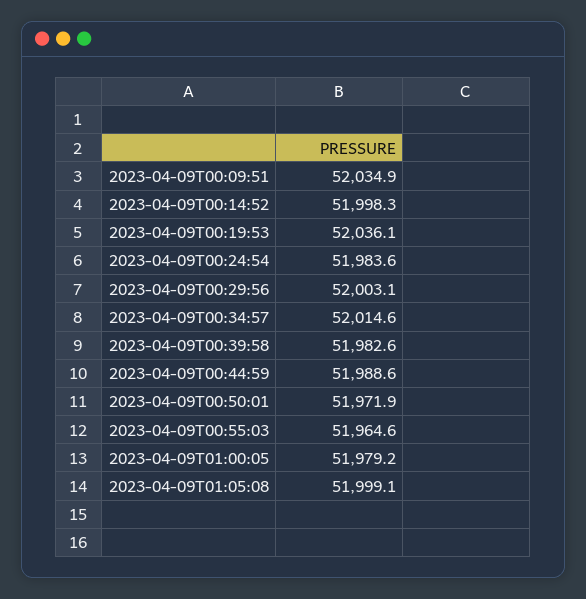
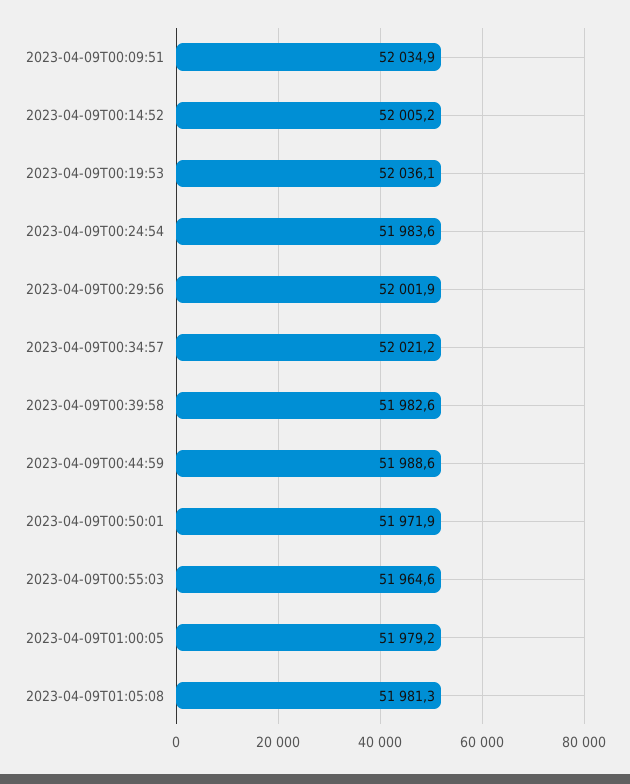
  {
    "2023-04-09T00:09:51": 52034.9,
-   "2023-04-09T00:14:52": 51998.3,
+   "2023-04-09T00:14:52": 52005.2,
    "2023-04-09T00:19:53": 52036.1,
    "2023-04-09T00:24:54": 51983.6,
-   "2023-04-09T00:29:56": 52003.1,
+   "2023-04-09T00:29:56": 52001.9,
-   "2023-04-09T00:34:57": 52014.6,
+   "2023-04-09T00:34:57": 52021.2,
    "2023-04-09T00:39:58": 51982.6,
    "2023-04-09T00:44:59": 51988.6,
    "2023-04-09T00:50:01": 51971.9,
    "2023-04-09T00:55:03": 51964.6,
    "2023-04-09T01:00:05": 51979.2,
-   "2023-04-09T01:05:08": 51999.1
+   "2023-04-09T01:05:08": 51981.3
  }

